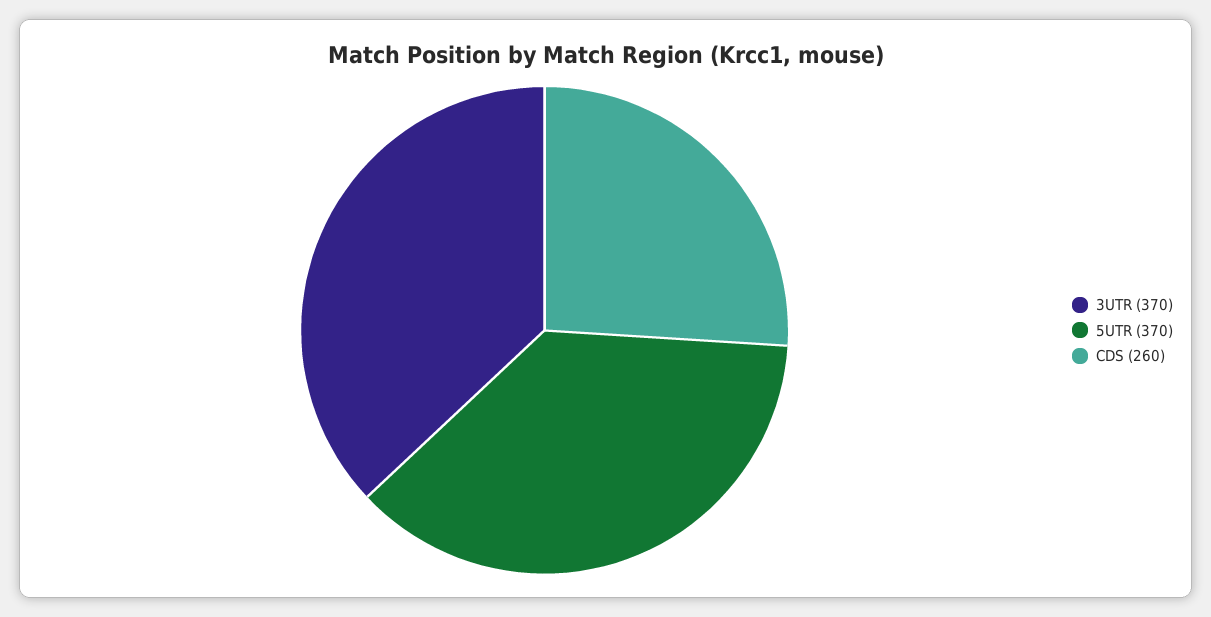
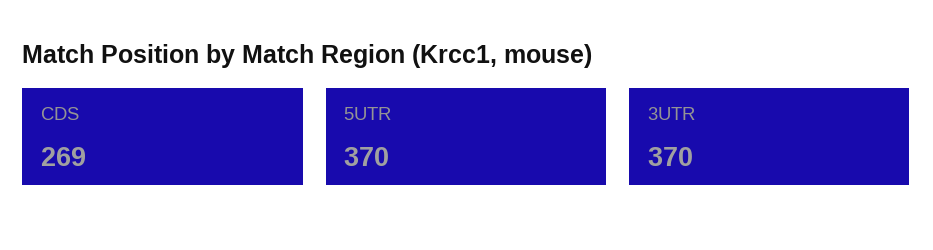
  {
    "3UTR": 370,
    "5UTR": 370,
-   "CDS": 260
+   "CDS": 269
  }

